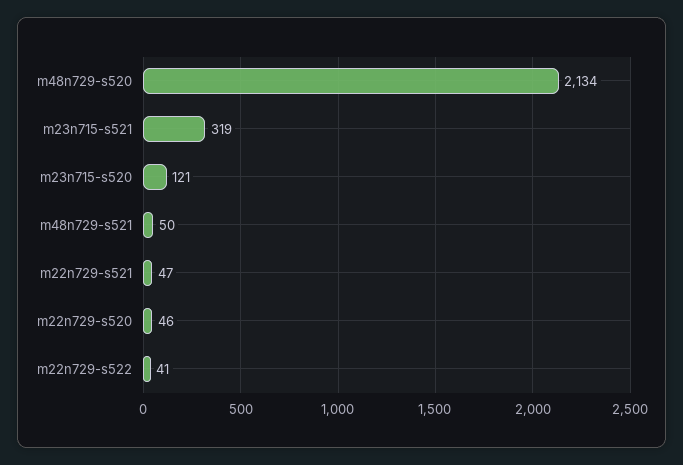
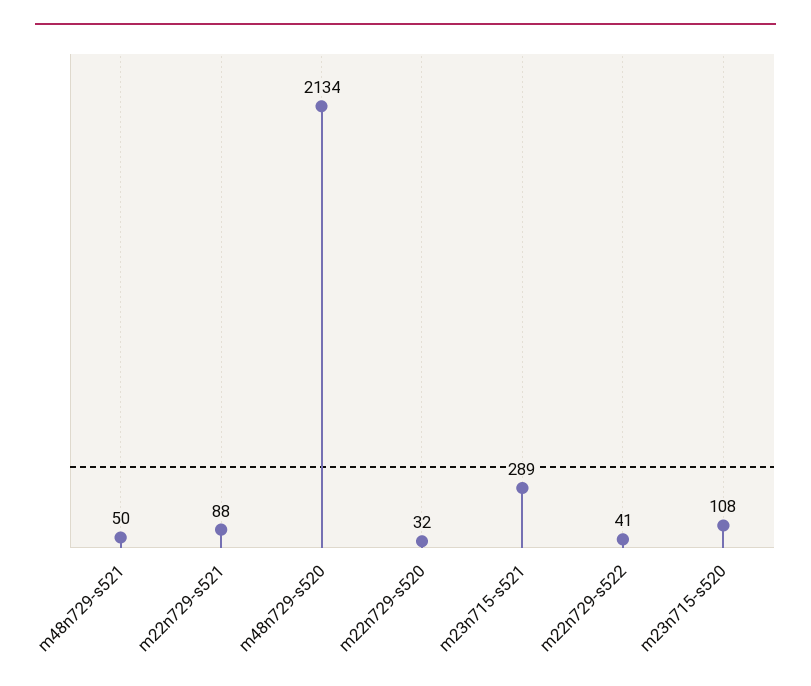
  {
    "m48n729-s520": 2134,
-   "m23n715-s521": 319,
+   "m23n715-s521": 289,
-   "m23n715-s520": 121,
+   "m23n715-s520": 108,
    "m48n729-s521": 50,
-   "m22n729-s521": 47,
+   "m22n729-s521": 88,
-   "m22n729-s520": 46,
+   "m22n729-s520": 32,
    "m22n729-s522": 41
  }

